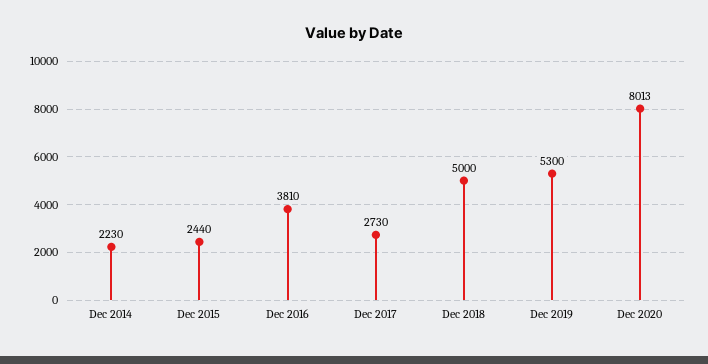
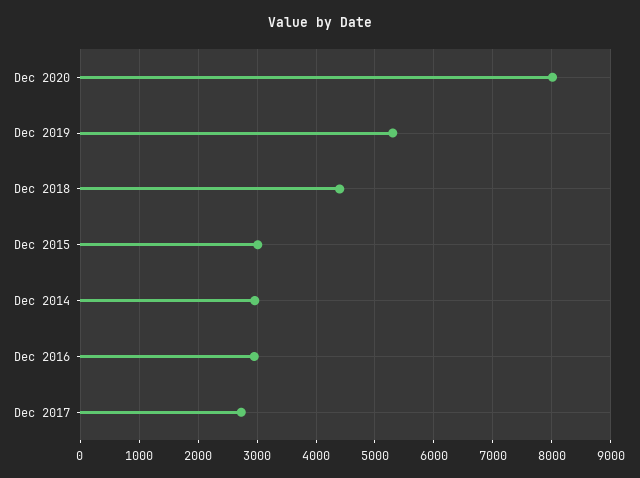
  {
-   "Dec 2014": 2230,
+   "Dec 2014": 3000,
-   "Dec 2015": 2440,
+   "Dec 2015": 3000,
-   "Dec 2016": 3810,
+   "Dec 2016": 3000,
    "Dec 2017": 2730,
-   "Dec 2018": 5000,
+   "Dec 2018": 4400,
    "Dec 2019": 5300,
    "Dec 2020": 8013
  }

